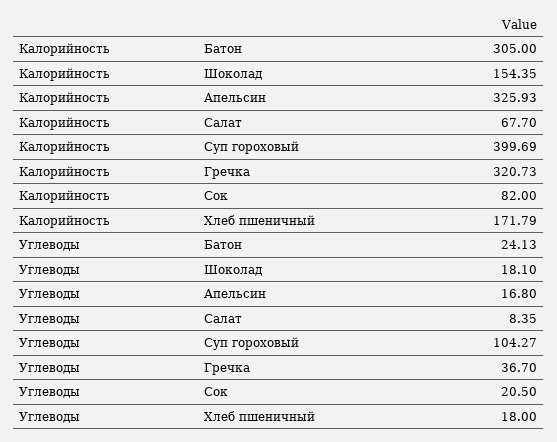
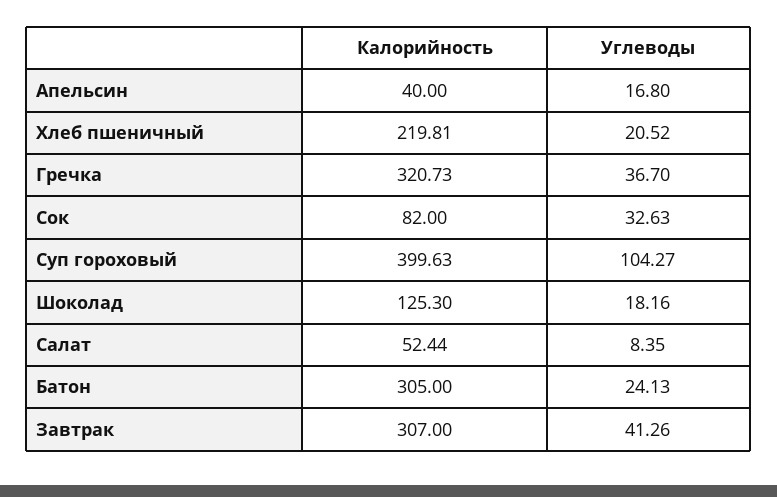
  {
    "Калорийность": {
      "Батон": 305,
-     "Шоколад": 154.35,
+     "Шоколад": 125.3,
-     "Апельсин": 325.93,
+     "Апельсин": 40,
-     "Салат": 67.7,
+     "Салат": 52.44,
-     "Суп гороховый": 399.69,
+     "Суп гороховый": 399.63,
      "Гречка": 320.73,
      "Сок": 82,
-     "Хлеб пшеничный": 171.79
+     "Хлеб пшеничный": 219.81,
+     "Завтрак": 307
    },
    "Углеводы": {
      "Батон": 24.13,
-     "Шоколад": 18.1,
+     "Шоколад": 18.16,
      "Апельсин": 16.8,
      "Салат": 8.35,
      "Суп гороховый": 104.27,
      "Гречка": 36.7,
-     "Сок": 20.5,
+     "Сок": 32.63,
-     "Хлеб пшеничный": 18
+     "Хлеб пшеничный": 20.52,
+     "Завтрак": 41.26
    }
  }

